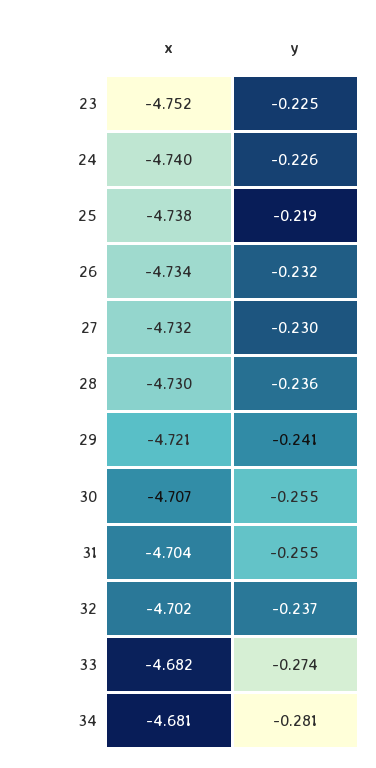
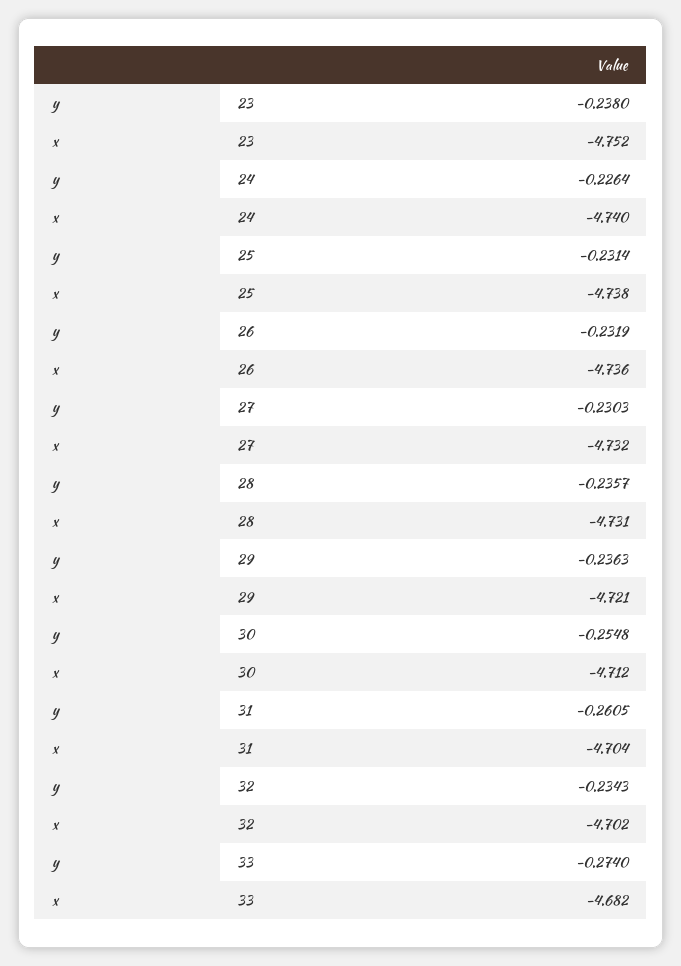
  {
    "x": {
      "23": -4.752,
      "24": -4.74,
      "25": -4.738,
-     "26": -4.734,
+     "26": -4.736,
      "27": -4.732,
-     "28": -4.73,
+     "28": -4.731,
      "29": -4.721,
-     "30": -4.707,
+     "30": -4.712,
      "31": -4.704,
      "32": -4.702,
-     "33": -4.682,
+     "33": -4.682
-     "34": -4.681
    },
    "y": {
-     "23": -0.225,
+     "23": -0.238,
      "24": -0.2264,
-     "25": -0.219,
+     "25": -0.2314,
      "26": -0.2319,
      "27": -0.2303,
      "28": -0.2357,
-     "29": -0.241,
+     "29": -0.2363,
      "30": -0.2548,
-     "31": -0.255,
+     "31": -0.2605,
-     "32": -0.237,
+     "32": -0.2343,
-     "33": -0.274,
+     "33": -0.274
-     "34": -0.281
    }
  }

